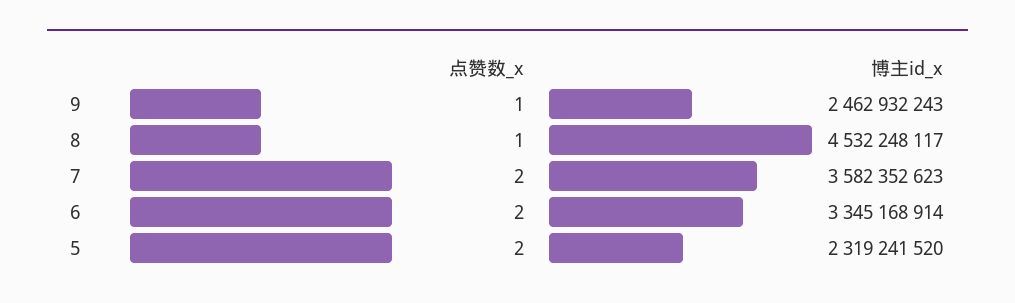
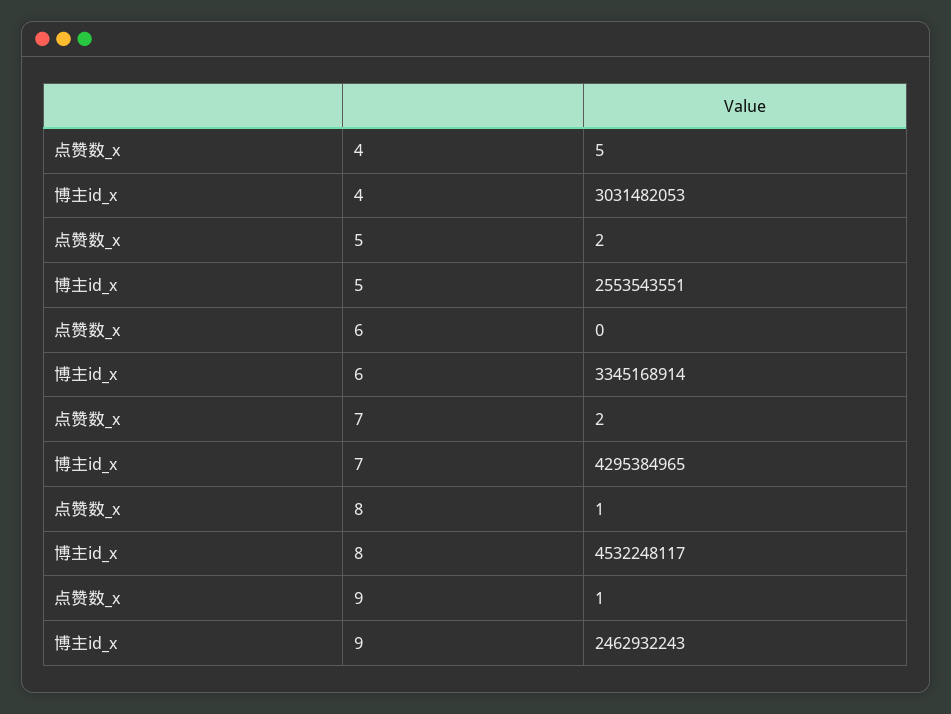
  {
    "点赞数_x": {
      "9": 1,
      "8": 1,
      "7": 2,
-     "6": 2,
+     "6": 0,
-     "5": 2
+     "5": 2,
+     "4": 5
    },
    "博主id_x": {
      "9": 2462932243,
      "8": 4532248117,
-     "7": 3582352623,
+     "7": 4295384965,
      "6": 3345168914,
-     "5": 2319241520
+     "5": 2553543551,
+     "4": 3031482053
    }
  }

